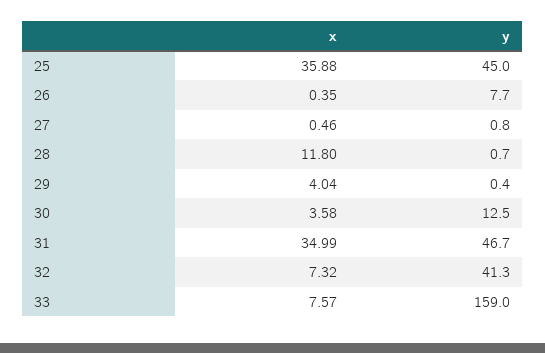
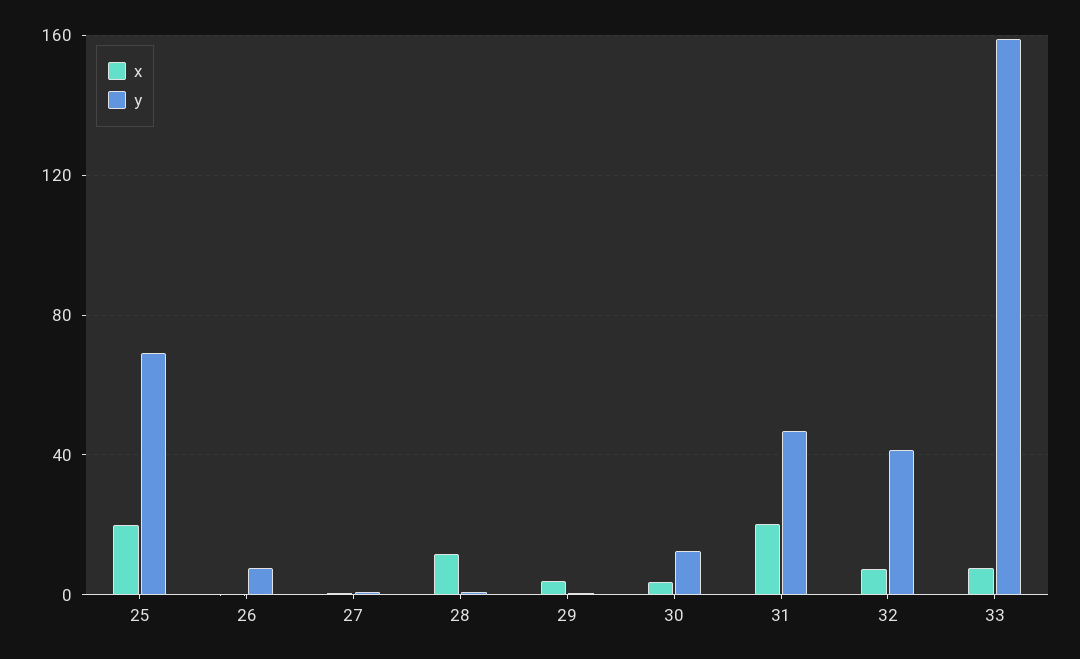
  {
    "x": {
-     "25": 35.88,
+     "25": 20,
      "26": 0.35,
      "27": 0.46,
      "28": 11.8,
      "29": 4.04,
      "30": 3.58,
-     "31": 34.99,
+     "31": 20,
      "32": 7.32,
      "33": 7.57
    },
    "y": {
-     "25": 45,
+     "25": 70,
      "26": 7.7,
      "27": 0.8,
      "28": 0.7,
      "29": 0.4,
      "30": 12.5,
      "31": 46.7,
      "32": 41.3,
      "33": 159
    }
  }

